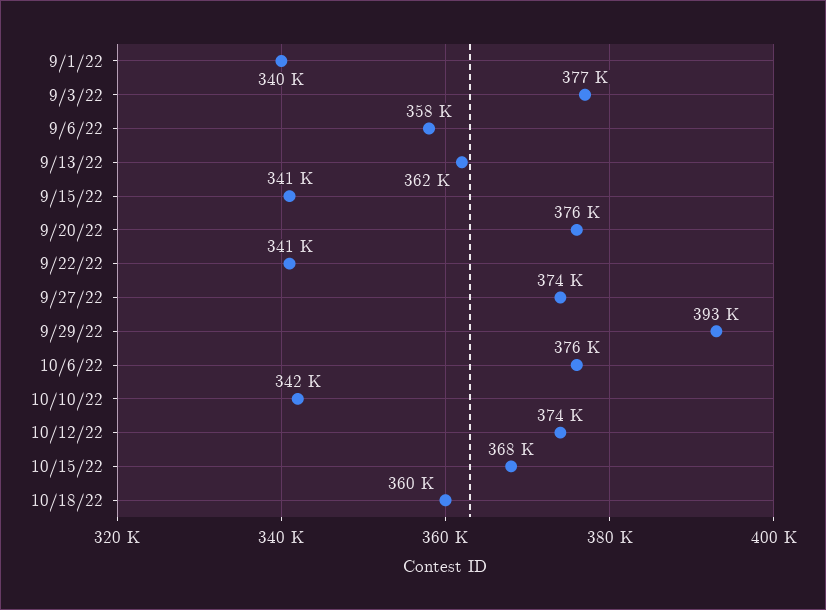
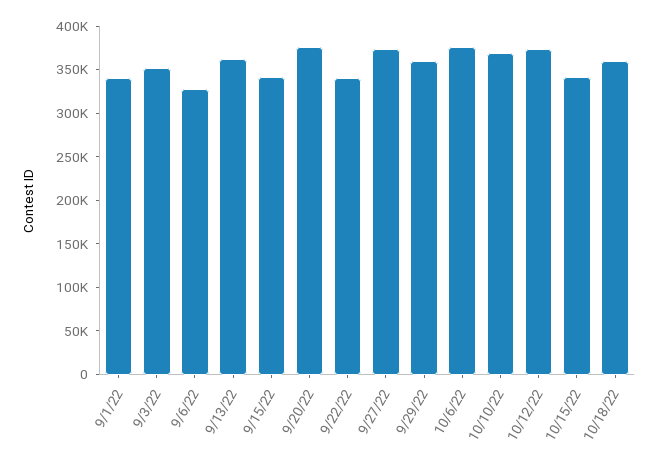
  {
    "9/1/22": 340000,
-   "9/3/22": 377000,
+   "9/3/22": 350000,
-   "9/6/22": 358000,
+   "9/6/22": 330000,
    "9/13/22": 362000,
    "9/15/22": 341000,
    "9/20/22": 376000,
    "9/22/22": 341000,
    "9/27/22": 374000,
-   "9/29/22": 393000,
+   "9/29/22": 360000,
    "10/6/22": 376000,
-   "10/10/22": 342000,
+   "10/10/22": 370000,
    "10/12/22": 374000,
-   "10/15/22": 368000,
+   "10/15/22": 340000,
    "10/18/22": 360000
  }

